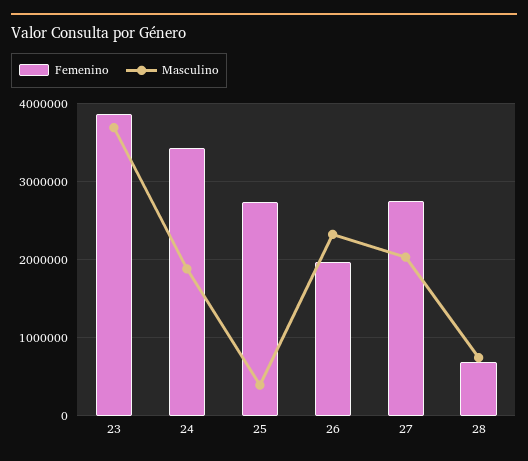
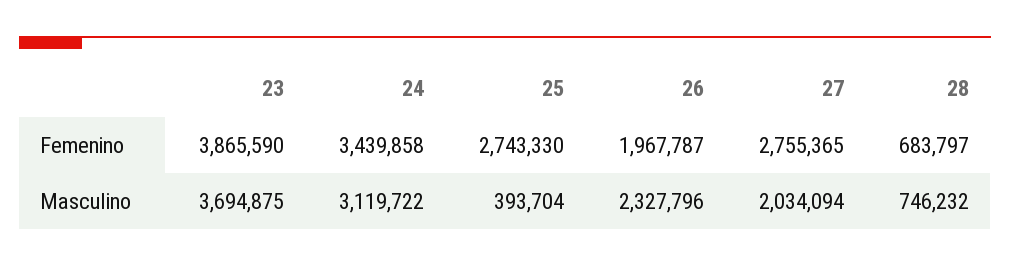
  {
    "Femenino": {
      "23": 3865590,
      "24": 3439858,
      "25": 2743330,
      "26": 1967787,
      "27": 2755365,
      "28": 683797
    },
    "Masculino": {
      "23": 3694875,
-     "24": 1900000,
+     "24": 3119722,
      "25": 393704,
      "26": 2327796,
      "27": 2034094,
      "28": 746232
    }
  }

